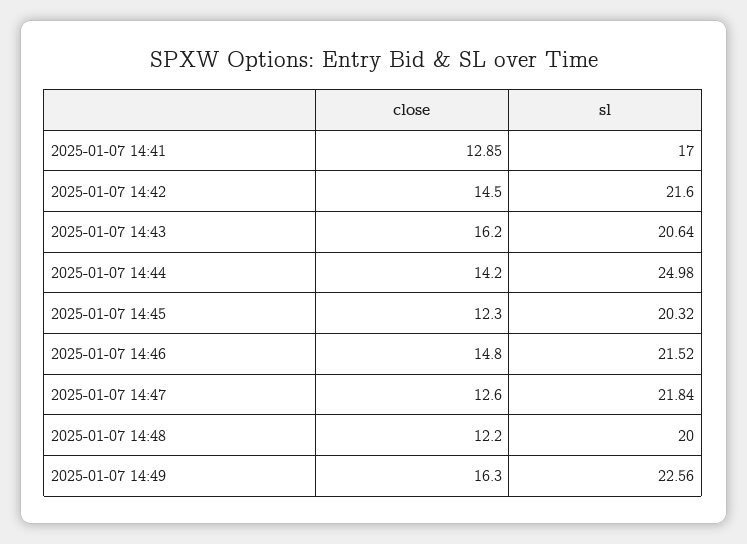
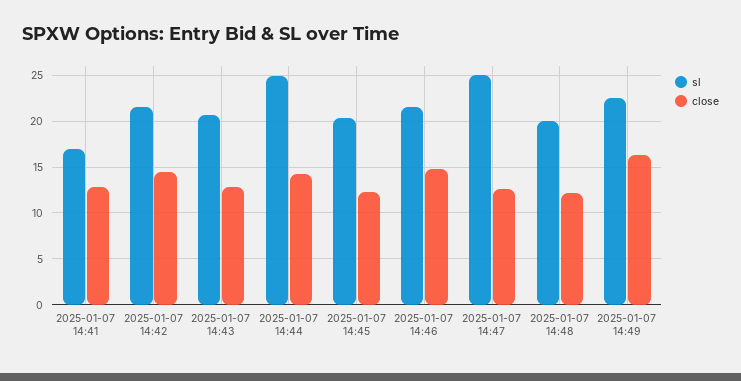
  {
    "close": {
      "2025-01-07 14:41": 12.85,
      "2025-01-07 14:42": 14.5,
-     "2025-01-07 14:43": 16.2,
+     "2025-01-07 14:43": 13,
      "2025-01-07 14:44": 14.2,
      "2025-01-07 14:45": 12.3,
      "2025-01-07 14:46": 14.8,
      "2025-01-07 14:47": 12.6,
      "2025-01-07 14:48": 12.2,
      "2025-01-07 14:49": 16.3
    },
    "sl": {
      "2025-01-07 14:41": 17,
      "2025-01-07 14:42": 21.6,
      "2025-01-07 14:43": 20.64,
      "2025-01-07 14:44": 24.98,
      "2025-01-07 14:45": 20.32,
      "2025-01-07 14:46": 21.52,
-     "2025-01-07 14:47": 21.84,
+     "2025-01-07 14:47": 25,
      "2025-01-07 14:48": 20,
      "2025-01-07 14:49": 22.56
    }
  }

